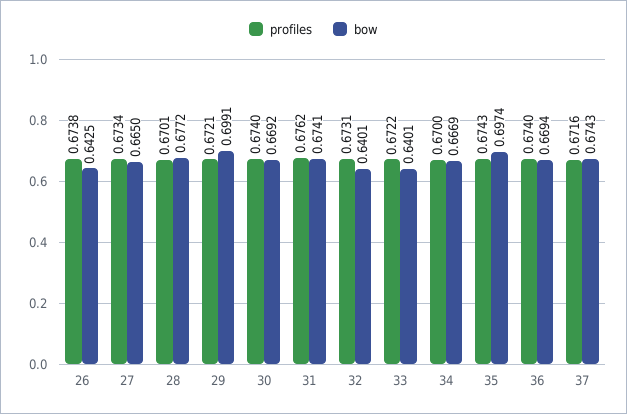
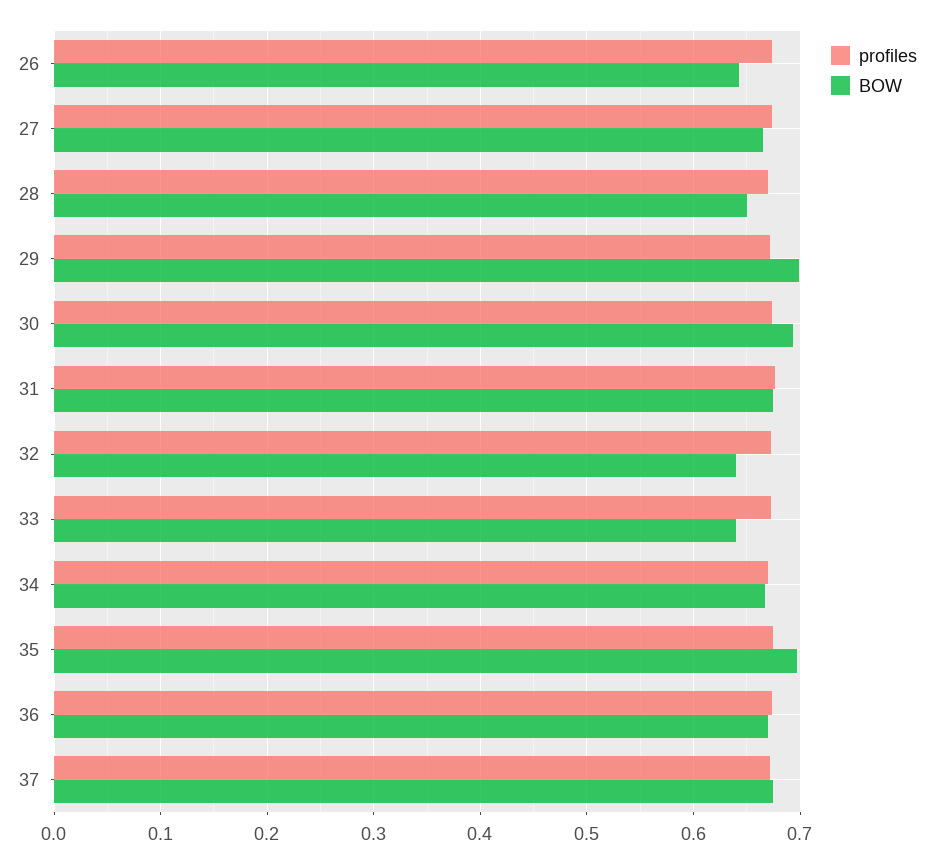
  {
    "profiles": {
      "26": 0.6738,
      "27": 0.6734,
      "28": 0.6701,
      "29": 0.6721,
      "30": 0.674,
      "31": 0.6762,
      "32": 0.6731,
      "33": 0.6722,
      "34": 0.67,
      "35": 0.6743,
      "36": 0.674,
      "37": 0.6716
    },
    "bow": {
      "26": 0.6425,
      "27": 0.665,
-     "28": 0.6772,
+     "28": 0.65,
      "29": 0.6991,
-     "30": 0.6692,
+     "30": 0.69,
      "31": 0.6741,
      "32": 0.6401,
      "33": 0.6401,
      "34": 0.6669,
      "35": 0.6974,
      "36": 0.6694,
      "37": 0.6743
    }
  }

